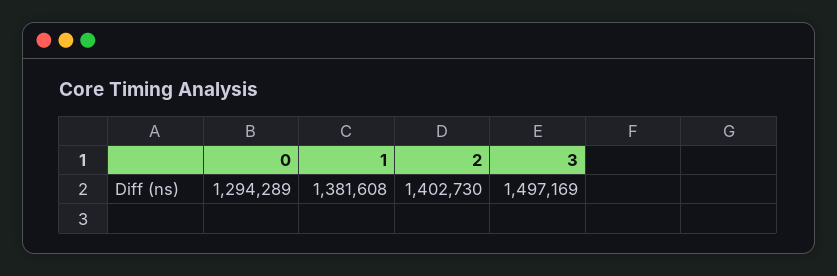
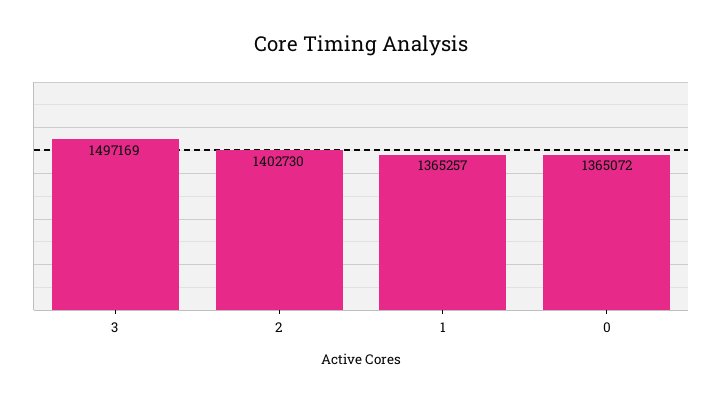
  {
-   "0": 1294289,
+   "0": 1365072,
-   "1": 1381608,
+   "1": 1365257,
    "2": 1402730,
    "3": 1497169
  }

